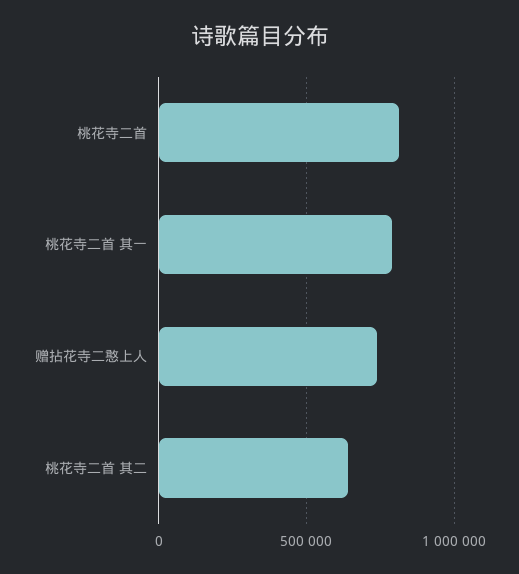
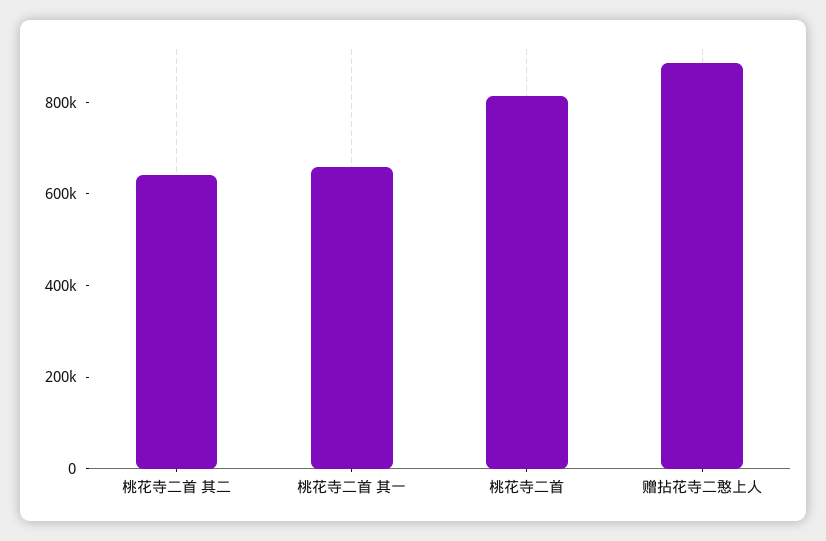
  {
    "桃花寺二首": 800000,
-   "桃花寺二首 其一": 800000,
+   "桃花寺二首 其一": 650000,
-   "赠拈花寺二憨上人": 750000,
+   "赠拈花寺二憨上人": 900000,
    "桃花寺二首 其二": 650000
  }

